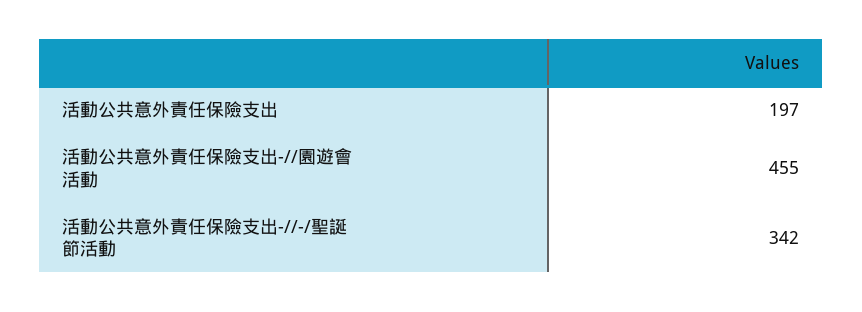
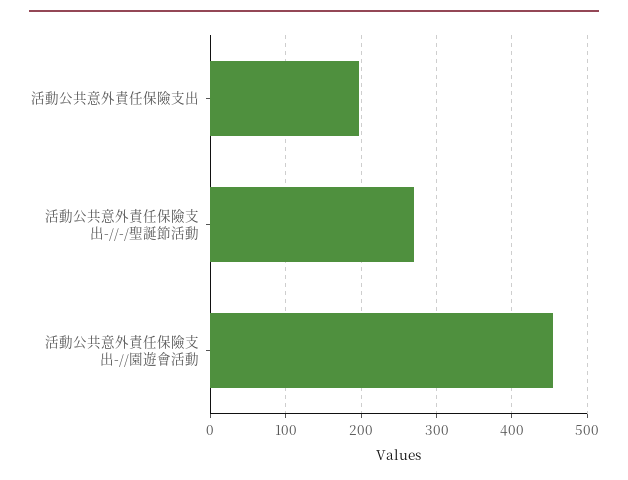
  {
    "活動公共意外責任保險支出": 197,
    "活動公共意外責任保險支出-//園遊會活動": 455,
-   "活動公共意外責任保險支出-//-/聖誕節活動": 342
+   "活動公共意外責任保險支出-//-/聖誕節活動": 270
  }

